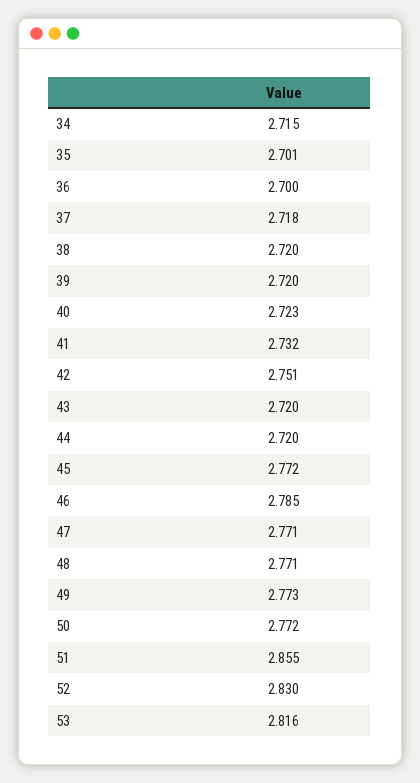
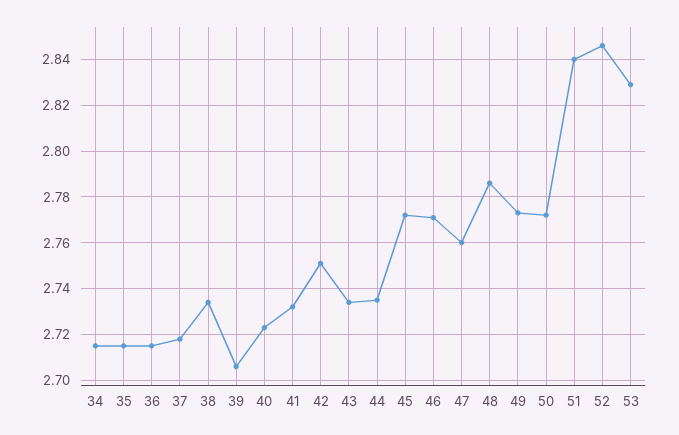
  {
    "34": 2.715,
-   "35": 2.701,
+   "35": 2.715,
-   "36": 2.7,
+   "36": 2.715,
    "37": 2.718,
-   "38": 2.72,
+   "38": 2.735,
-   "39": 2.72,
+   "39": 2.705,
    "40": 2.723,
    "41": 2.732,
    "42": 2.751,
-   "43": 2.72,
+   "43": 2.735,
-   "44": 2.72,
+   "44": 2.735,
    "45": 2.772,
-   "46": 2.785,
+   "46": 2.77,
-   "47": 2.771,
+   "47": 2.76,
-   "48": 2.771,
+   "48": 2.785,
    "49": 2.773,
    "50": 2.772,
-   "51": 2.855,
+   "51": 2.84,
-   "52": 2.83,
+   "52": 2.845,
-   "53": 2.816
+   "53": 2.83
  }

